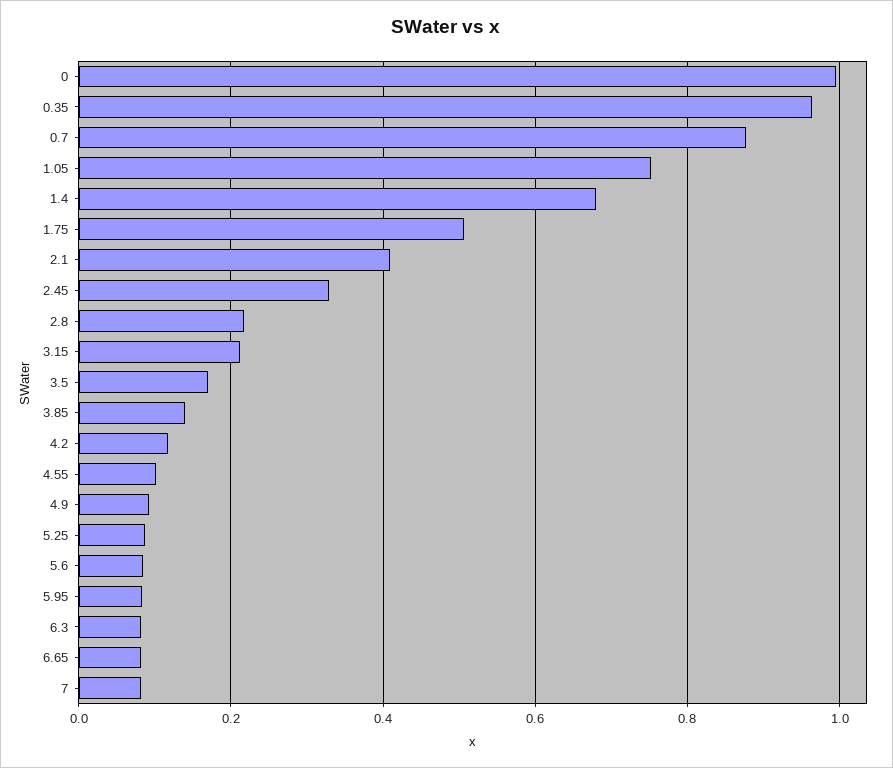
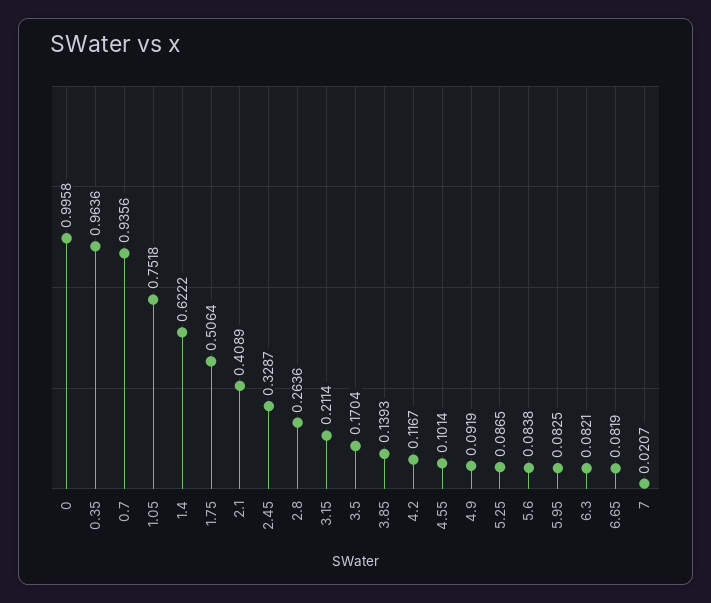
  {
    "0": 0.9958,
    "0.35": 0.9636,
-   "0.7": 0.88,
+   "0.7": 0.9356,
    "1.05": 0.7518,
-   "1.4": 0.68,
+   "1.4": 0.6222,
    "1.75": 0.5064,
    "2.1": 0.4089,
    "2.45": 0.3287,
-   "2.8": 0.22,
+   "2.8": 0.2636,
    "3.15": 0.2114,
    "3.5": 0.1704,
    "3.85": 0.1393,
    "4.2": 0.1167,
    "4.55": 0.1014,
    "4.9": 0.0919,
    "5.25": 0.0865,
    "5.6": 0.0838,
    "5.95": 0.0825,
    "6.3": 0.0821,
    "6.65": 0.0819,
-   "7": 0.08
+   "7": 0.0207
  }

